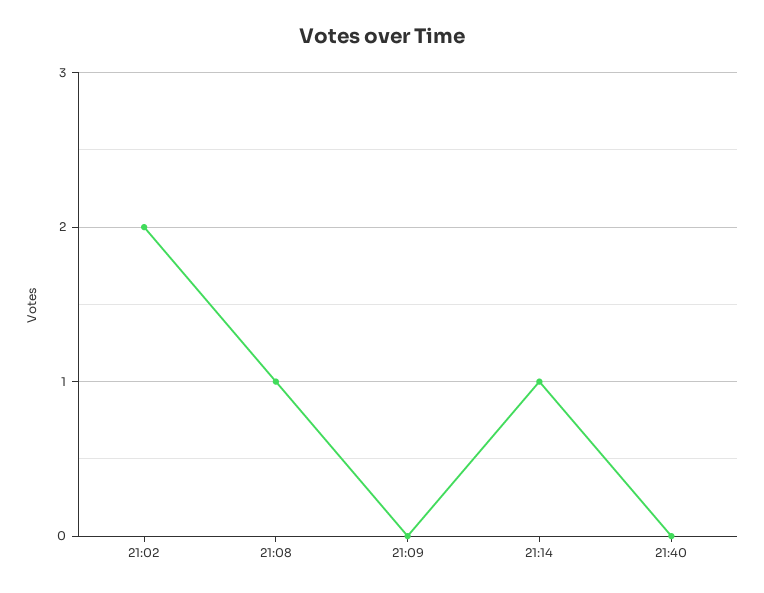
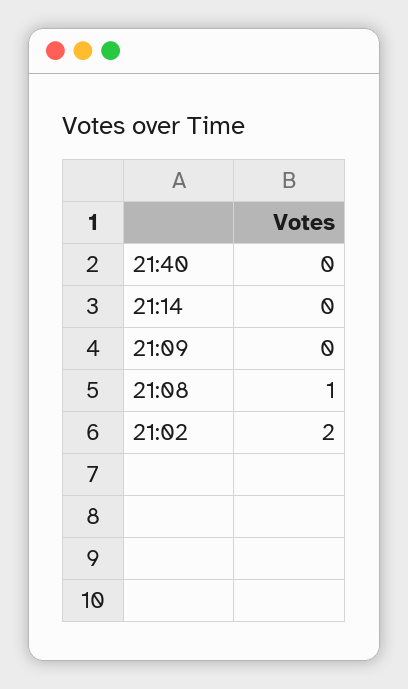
  {
    "21:02": 2,
    "21:08": 1,
    "21:09": 0,
-   "21:14": 1,
+   "21:14": 0,
    "21:40": 0
  }

